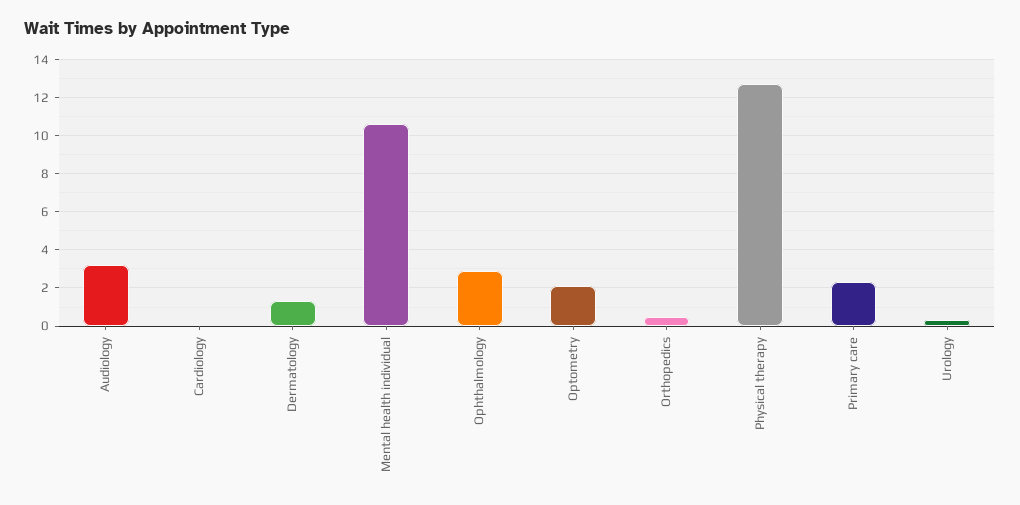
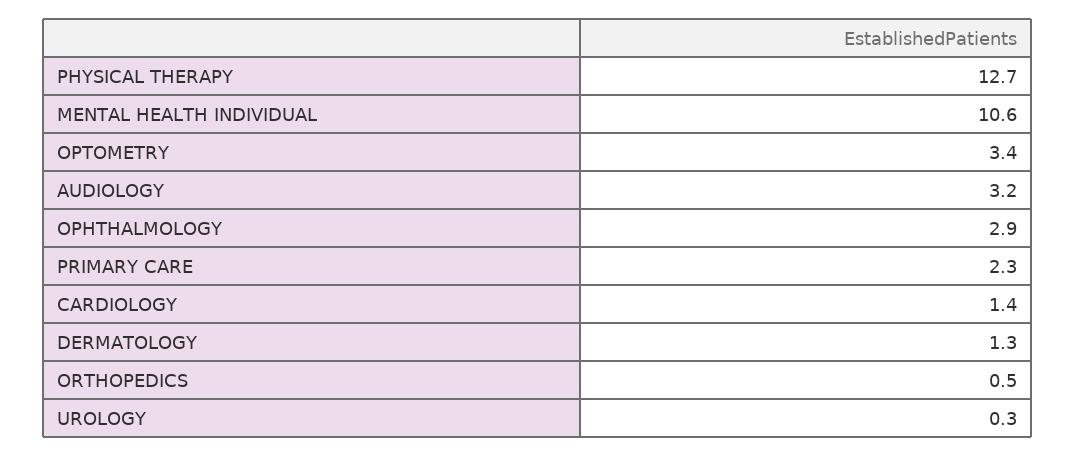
  {
    "Audiology": 3.2,
-   "Cardiology": 0,
+   "Cardiology": 1.4,
    "Dermatology": 1.3,
    "Mental health individual": 10.6,
    "Ophthalmology": 2.9,
-   "Optometry": 2,
+   "Optometry": 3.4,
    "Orthopedics": 0.5,
    "Physical therapy": 12.7,
    "Primary care": 2.3,
    "Urology": 0.3
  }

